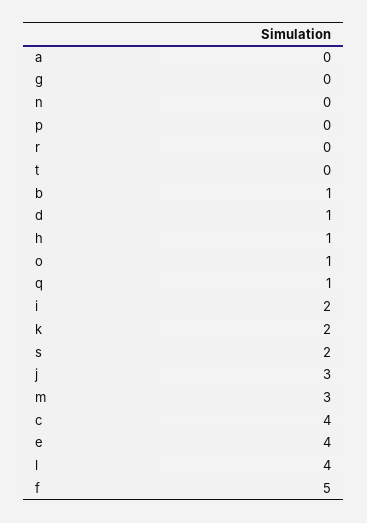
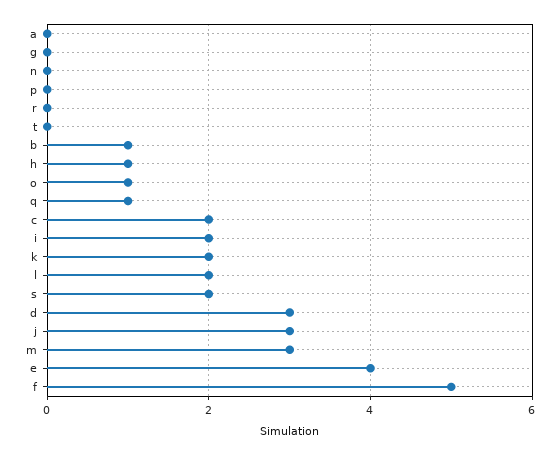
  {
    "a": 0,
    "g": 0,
    "n": 0,
    "p": 0,
    "r": 0,
    "t": 0,
    "b": 1,
-   "d": 1,
+   "d": 3,
    "h": 1,
    "o": 1,
    "q": 1,
    "i": 2,
    "k": 2,
    "s": 2,
    "j": 3,
    "m": 3,
-   "c": 4,
+   "c": 2,
    "e": 4,
-   "l": 4,
+   "l": 2,
    "f": 5
  }

